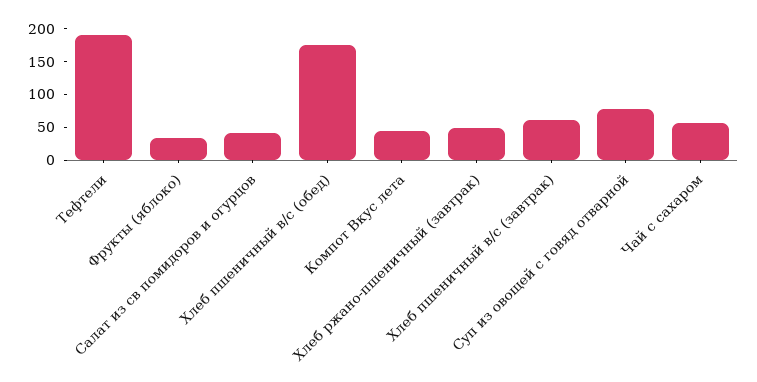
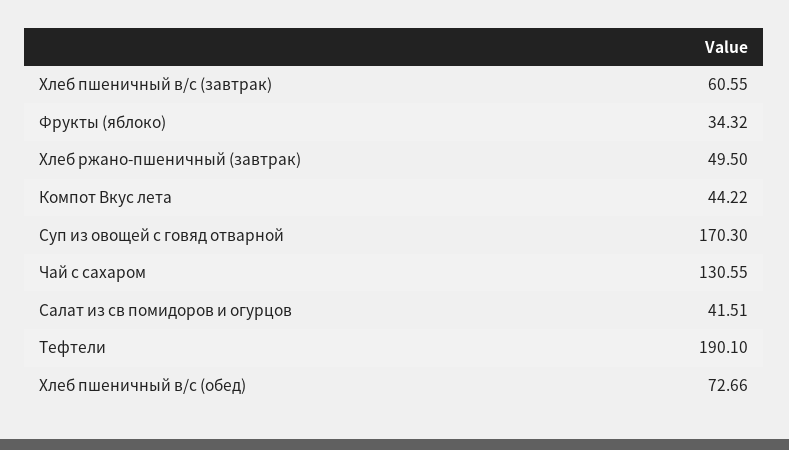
  {
    "Тефтели": 190.1,
    "Фрукты (яблоко)": 34.32,
    "Салат из св помидоров и огурцов": 41.51,
-   "Хлеб пшеничный в/с (обед)": 175,
+   "Хлеб пшеничный в/с (обед)": 72.66,
    "Компот Вкус лета": 44.22,
    "Хлеб ржано-пшеничный (завтрак)": 49.5,
    "Хлеб пшеничный в/с (завтрак)": 60.55,
-   "Суп из овощей с говяд отварной": 75,
+   "Суп из овощей с говяд отварной": 170.3,
-   "Чай с сахаром": 50
+   "Чай с сахаром": 130.55
  }

